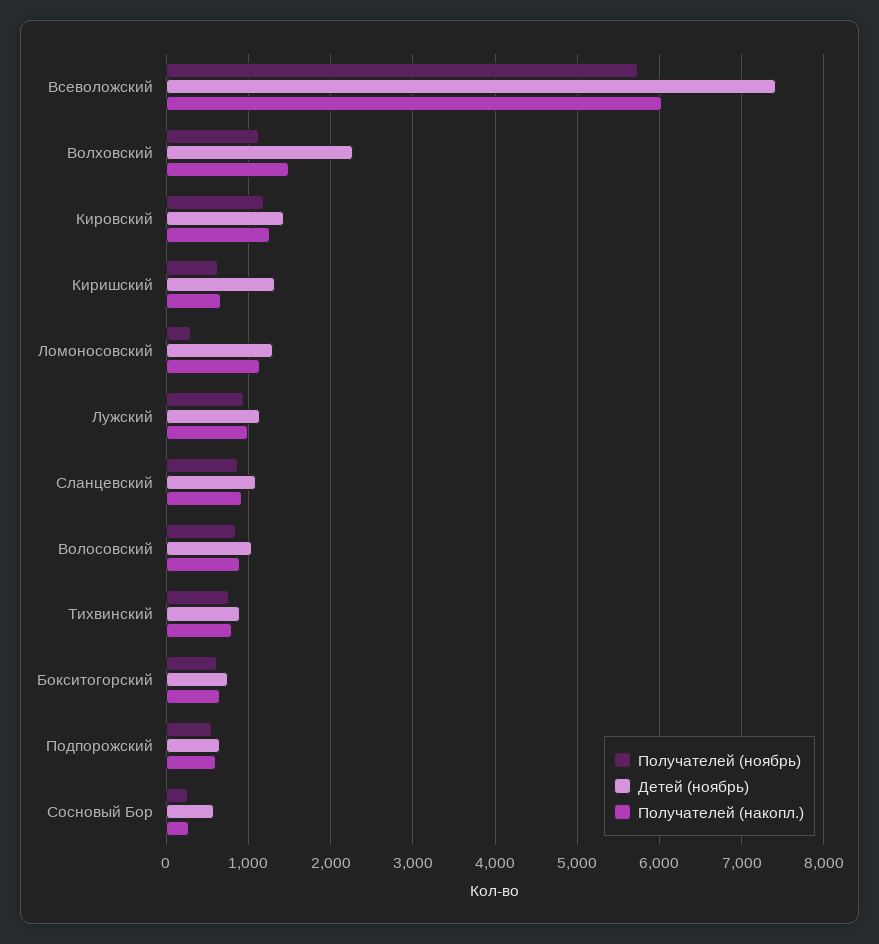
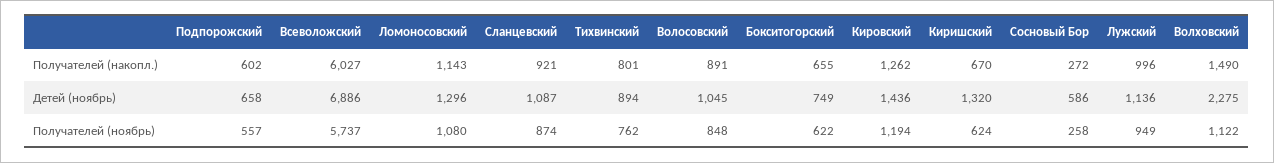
  {
    "Получателей (ноябрь)": {
      "Всеволожский": 5737,
      "Волховский": 1122,
      "Кировский": 1194,
      "Киришский": 624,
-     "Ломоносовский": 300,
+     "Ломоносовский": 1080,
      "Лужский": 949,
      "Сланцевский": 874,
      "Волосовский": 848,
      "Тихвинский": 762,
      "Бокситогорский": 622,
      "Подпорожский": 557,
      "Сосновый Бор": 258
    },
    "Детей (ноябрь)": {
-     "Всеволожский": 7400,
+     "Всеволожский": 6886,
      "Волховский": 2275,
      "Кировский": 1436,
      "Киришский": 1320,
      "Ломоносовский": 1296,
      "Лужский": 1136,
      "Сланцевский": 1087,
      "Волосовский": 1045,
      "Тихвинский": 894,
      "Бокситогорский": 749,
      "Подпорожский": 658,
      "Сосновый Бор": 586
    },
    "Получателей (накопл.)": {
      "Всеволожский": 6027,
      "Волховский": 1490,
      "Кировский": 1262,
      "Киришский": 670,
      "Ломоносовский": 1143,
      "Лужский": 996,
      "Сланцевский": 921,
      "Волосовский": 891,
      "Тихвинский": 801,
      "Бокситогорский": 655,
      "Подпорожский": 602,
      "Сосновый Бор": 272
    }
  }

